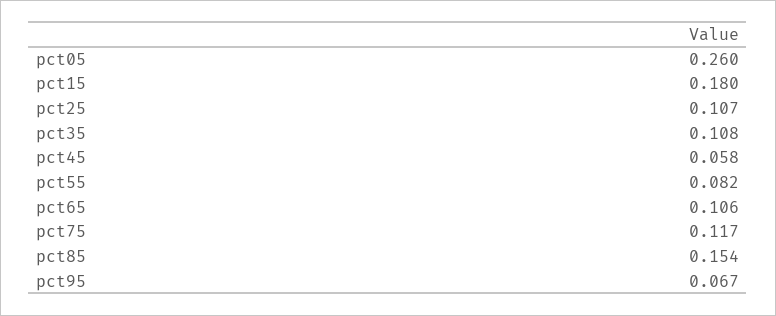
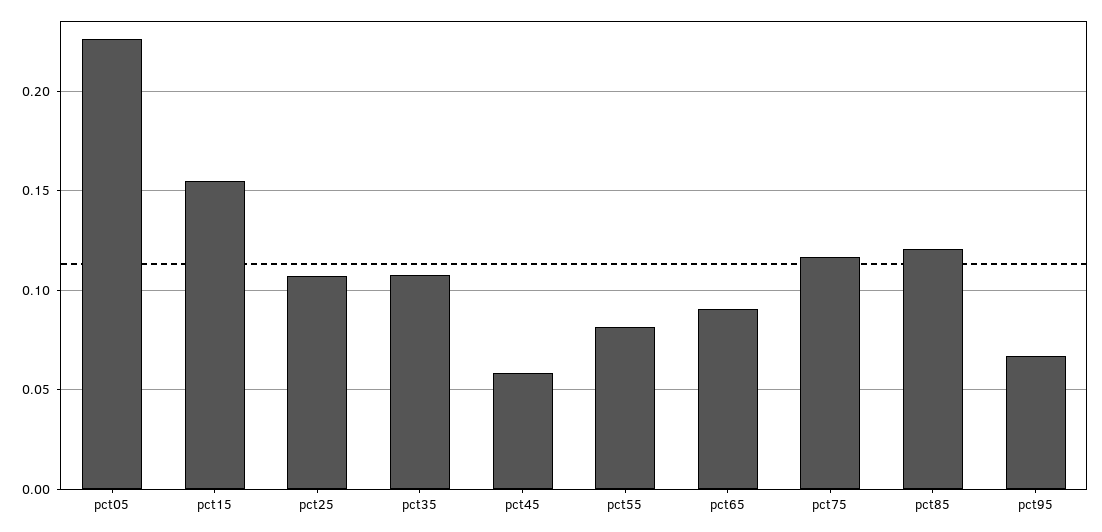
  {
-   "pct05": 0.26,
+   "pct05": 0.225,
-   "pct15": 0.18,
+   "pct15": 0.155,
    "pct25": 0.107,
    "pct35": 0.108,
    "pct45": 0.058,
    "pct55": 0.082,
-   "pct65": 0.106,
+   "pct65": 0.09,
    "pct75": 0.117,
-   "pct85": 0.154,
+   "pct85": 0.12,
    "pct95": 0.067
  }

